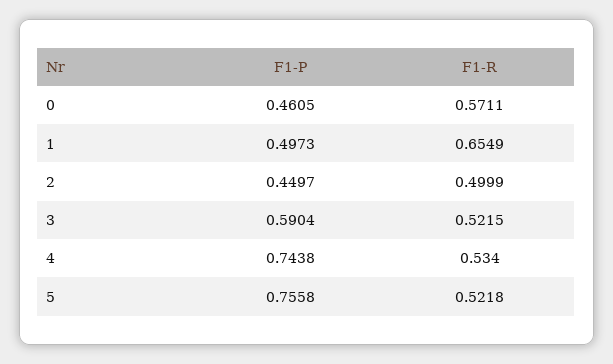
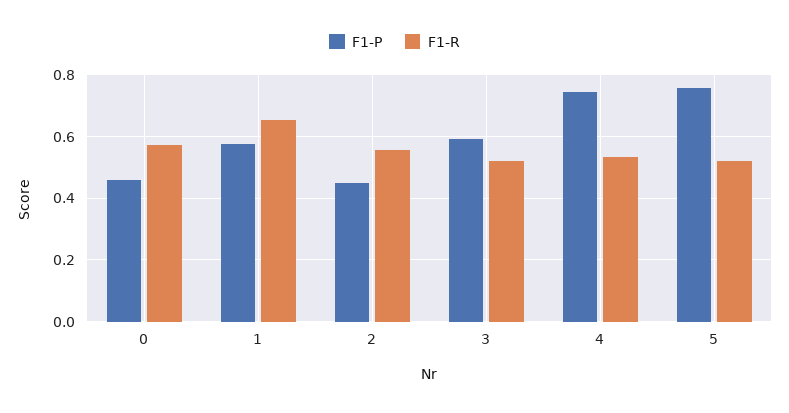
  {
    "F1-P": {
      "0": 0.4605,
-     "1": 0.4973,
+     "1": 0.58,
      "2": 0.4497,
      "3": 0.5904,
      "4": 0.7438,
      "5": 0.7558
    },
    "F1-R": {
      "0": 0.5711,
      "1": 0.6549,
-     "2": 0.4999,
+     "2": 0.56,
      "3": 0.5215,
      "4": 0.534,
      "5": 0.5218
    }
  }

